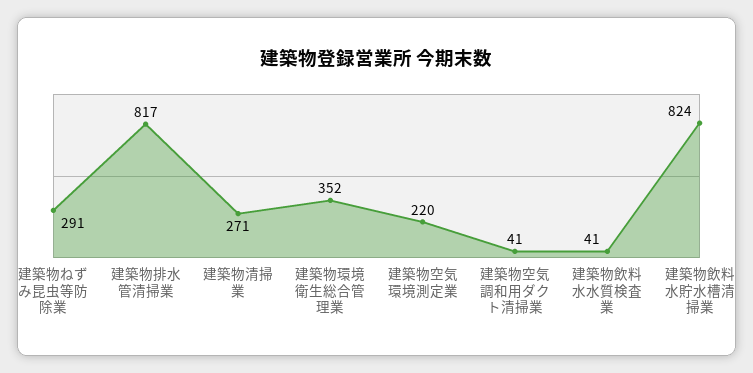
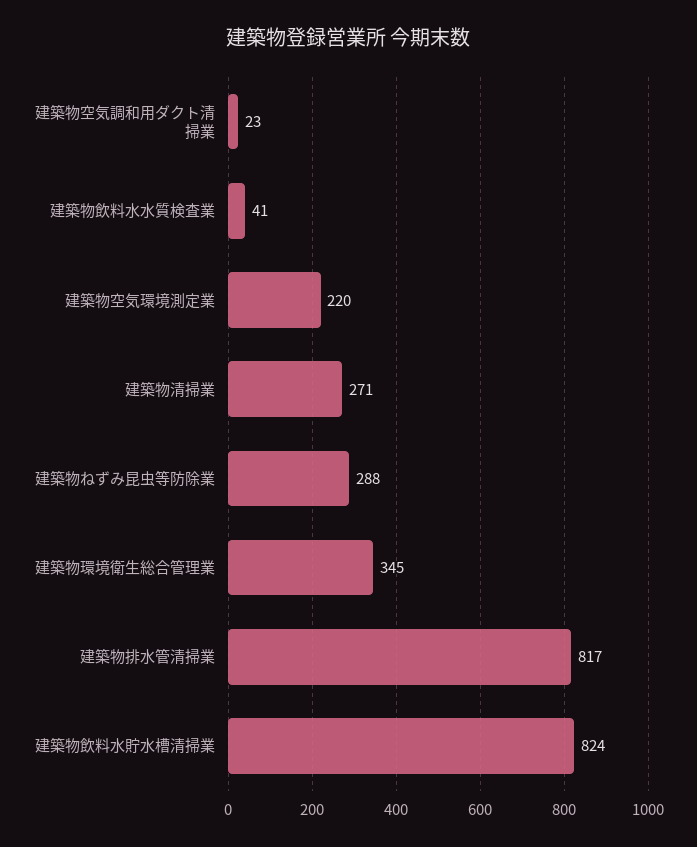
  {
-   "建築物ねずみ昆虫等防除業": 291,
+   "建築物ねずみ昆虫等防除業": 288,
    "建築物排水管清掃業": 817,
    "建築物清掃業": 271,
-   "建築物環境衛生総合管理業": 352,
+   "建築物環境衛生総合管理業": 345,
    "建築物空気環境測定業": 220,
-   "建築物空気調和用ダクト清掃業": 41,
+   "建築物空気調和用ダクト清掃業": 23,
    "建築物飲料水水質検査業": 41,
    "建築物飲料水貯水槽清掃業": 824
  }

